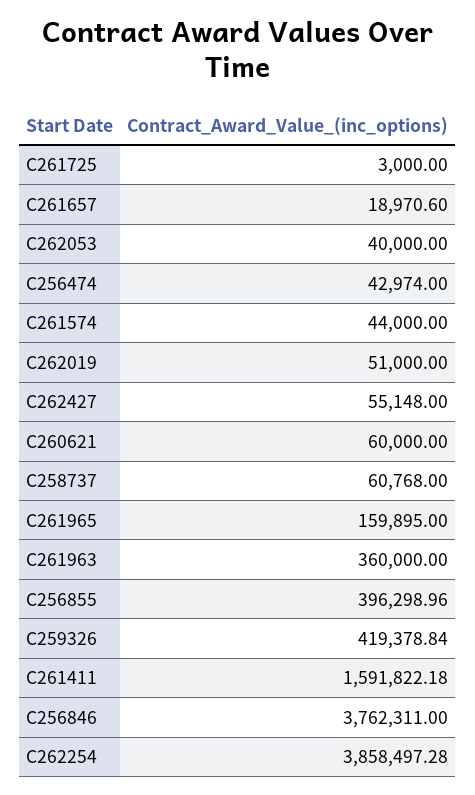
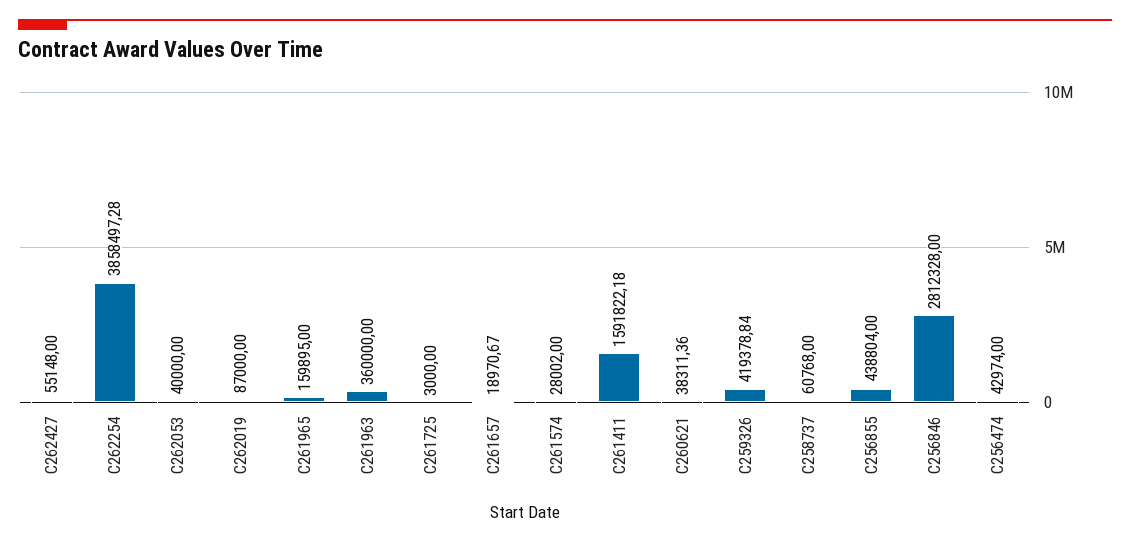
  {
    "C261725": 3000,
-   "C261657": 18970.6,
+   "C261657": 18970.67,
    "C262053": 40000,
    "C256474": 42974,
-   "C261574": 44000,
+   "C261574": 28002,
-   "C262019": 51000,
+   "C262019": 87000,
    "C262427": 55148,
-   "C260621": 60000,
+   "C260621": 38311.36,
    "C258737": 60768,
    "C261965": 159895,
    "C261963": 360000,
-   "C256855": 396298.96,
+   "C256855": 438804,
    "C259326": 419378.84,
    "C261411": 1591822.18,
-   "C256846": 3762311,
+   "C256846": 2812328,
    "C262254": 3858497.28
  }

